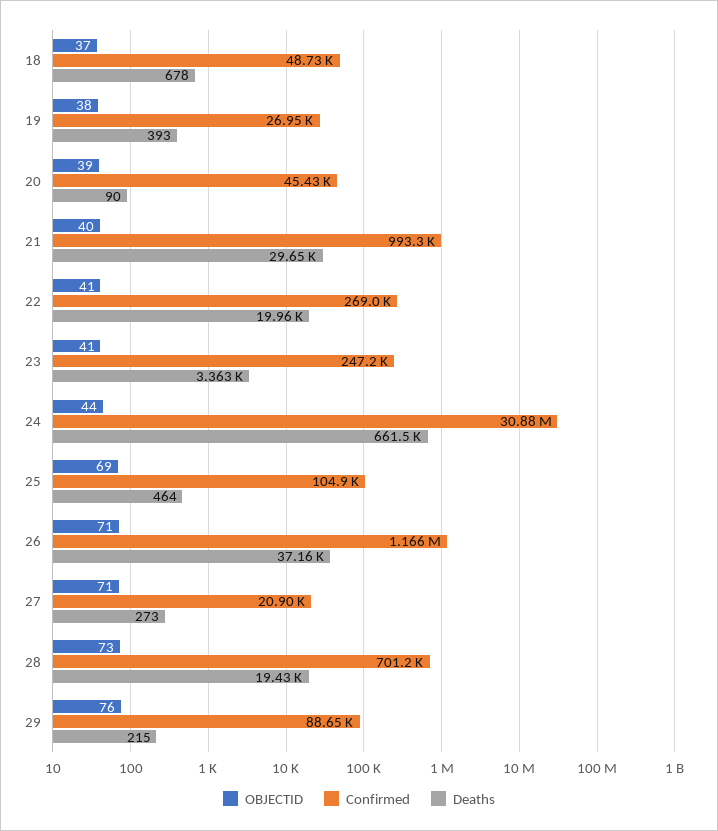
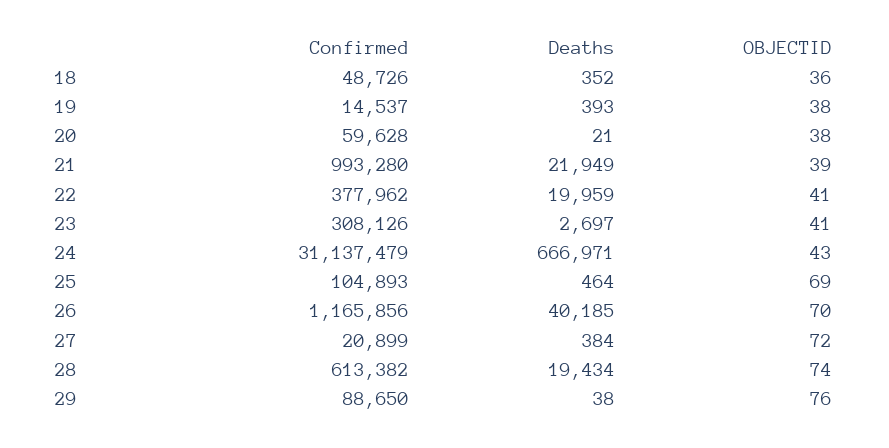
  {
    "OBJECTID": {
-     "18": 37,
+     "18": 36,
      "19": 38,
-     "20": 39,
+     "20": 38,
-     "21": 40,
+     "21": 39,
      "22": 41,
      "23": 41,
-     "24": 44,
+     "24": 43,
      "25": 69,
-     "26": 71,
+     "26": 70,
-     "27": 71,
+     "27": 72,
-     "28": 73,
+     "28": 74,
      "29": 76
    },
    "Confirmed": {
      "18": 48726,
-     "19": 26950,
+     "19": 14537,
-     "20": 45430,
+     "20": 59628,
      "21": 993280,
-     "22": 269000,
+     "22": 377962,
-     "23": 247200,
+     "23": 308126,
-     "24": 30880000,
+     "24": 31137479,
      "25": 104893,
      "26": 1165856,
      "27": 20899,
-     "28": 701200,
+     "28": 613382,
      "29": 88650
    },
    "Deaths": {
-     "18": 678,
+     "18": 352,
      "19": 393,
-     "20": 90,
+     "20": 21,
-     "21": 29650,
+     "21": 21949,
      "22": 19959,
-     "23": 3363,
+     "23": 2697,
-     "24": 661500,
+     "24": 666971,
      "25": 464,
-     "26": 37160,
+     "26": 40185,
-     "27": 273,
+     "27": 384,
      "28": 19434,
-     "29": 215
+     "29": 38
    }
  }

